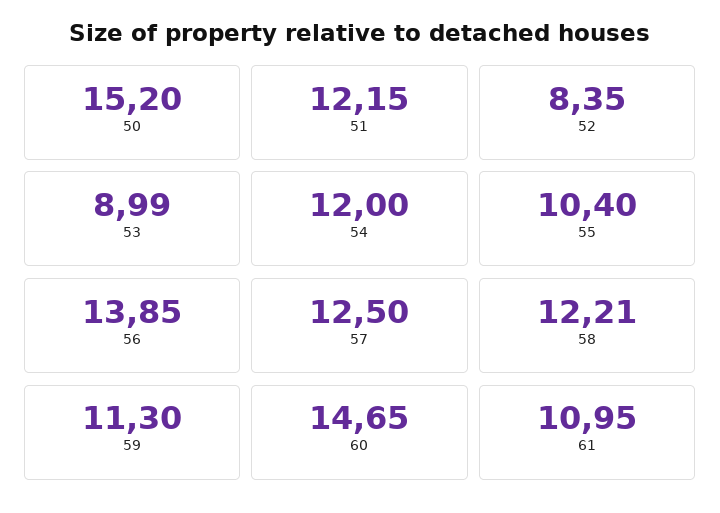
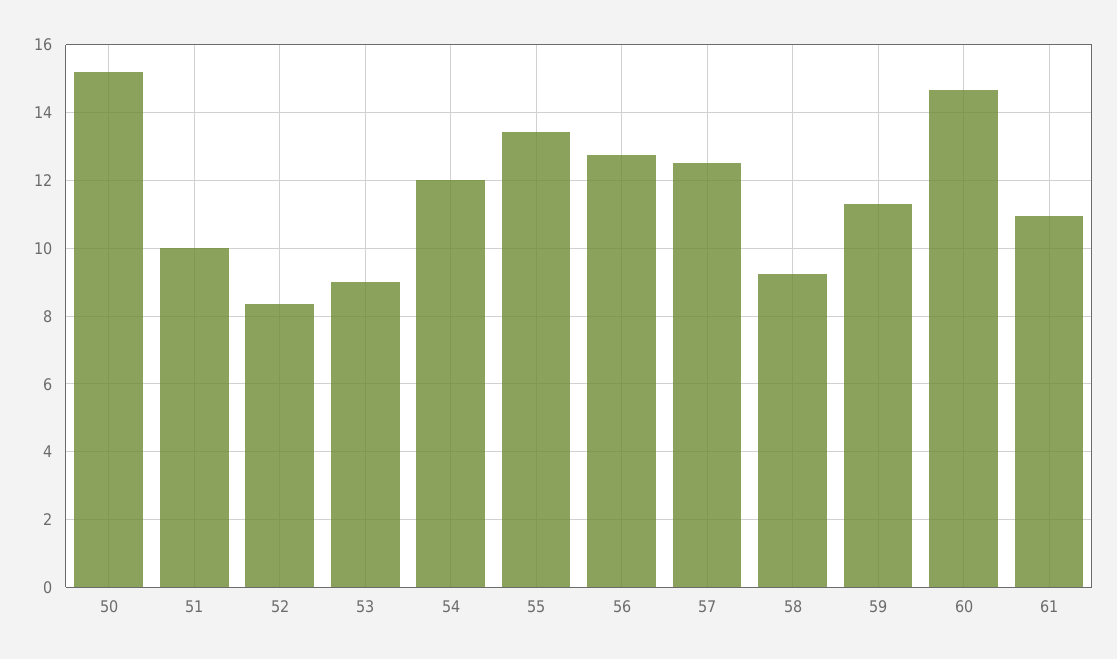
  {
    "50": 15.2,
-   "51": 12.15,
+   "51": 10,
    "52": 8.35,
    "53": 8.99,
    "54": 12,
-   "55": 10.4,
+   "55": 13.4,
-   "56": 13.85,
+   "56": 12.8,
    "57": 12.5,
-   "58": 12.21,
+   "58": 9.2,
    "59": 11.3,
    "60": 14.65,
    "61": 10.95
  }

